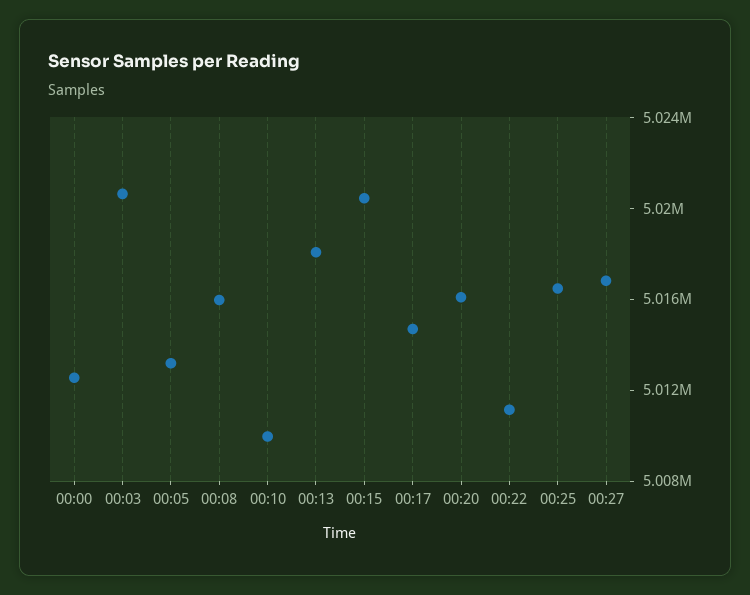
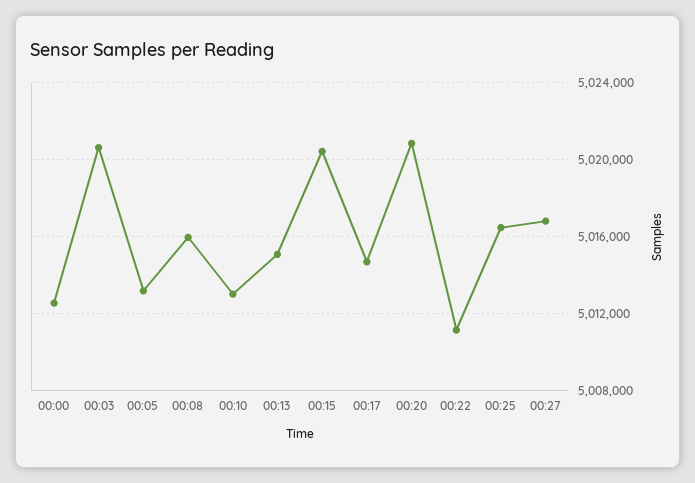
  {
    "00:00": 5012500,
    "00:03": 5020500,
    "00:05": 5013000,
    "00:08": 5016000,
-   "00:10": 5010000,
+   "00:10": 5013000,
-   "00:13": 5018000,
+   "00:13": 5015000,
    "00:15": 5020500,
    "00:17": 5014500,
-   "00:20": 5016000,
+   "00:20": 5021000,
    "00:22": 5011000,
    "00:25": 5016500,
    "00:27": 5017000
  }

